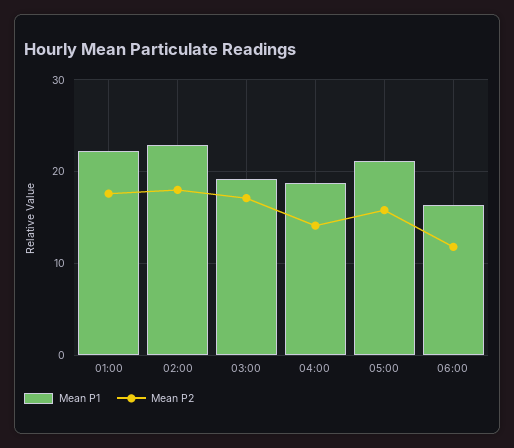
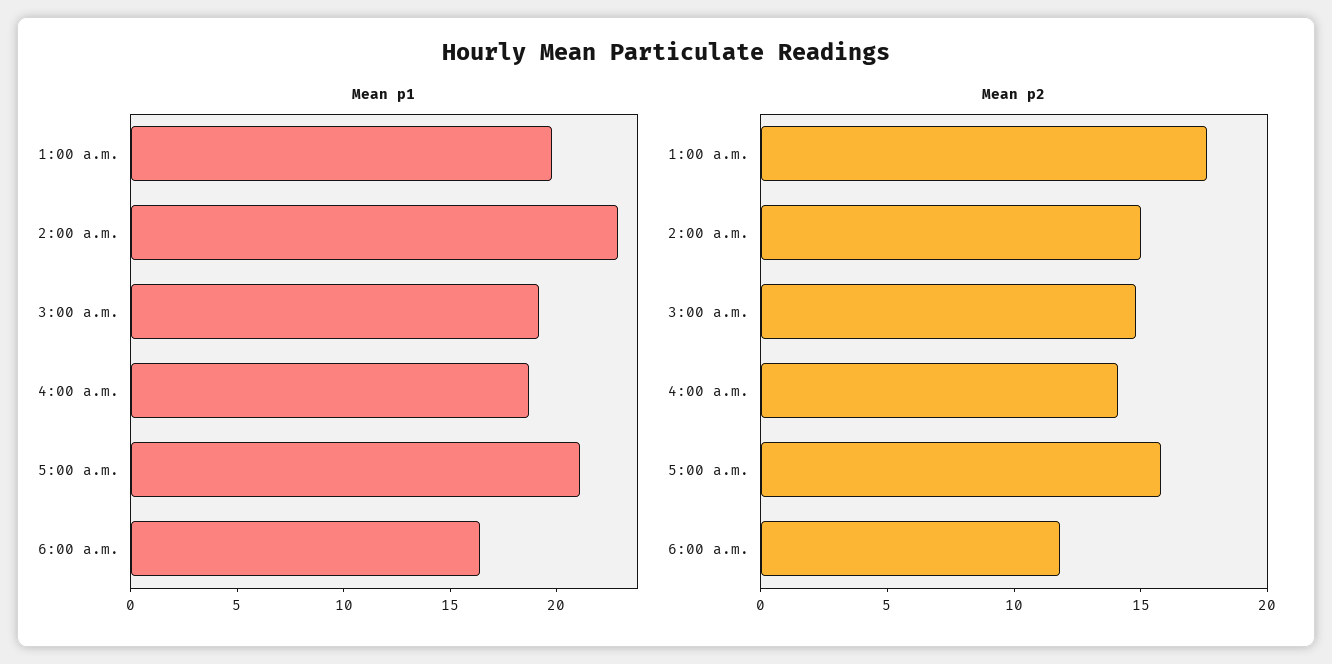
  {
    "Mean P1": {
-     "01:00": 22,
+     "01:00": 20,
      "02:00": 23,
      "03:00": 19,
      "04:00": 19,
      "05:00": 21,
      "06:00": 16
    },
    "Mean P2": {
      "01:00": 18,
-     "02:00": 18,
+     "02:00": 15,
-     "03:00": 17,
+     "03:00": 15,
      "04:00": 14,
      "05:00": 16,
      "06:00": 12
    }
  }

